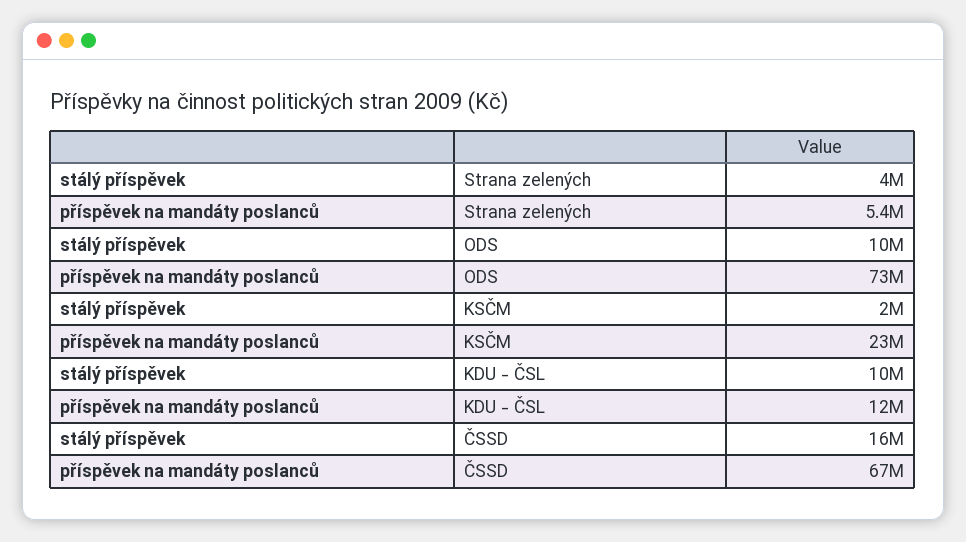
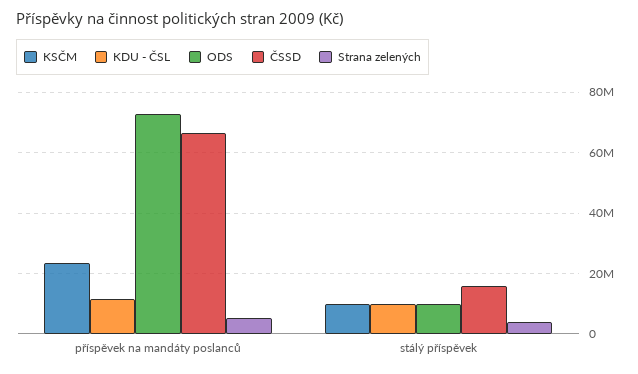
  {
    "Strana zelených": {
      "stálý příspěvek": 4000000,
      "příspěvek na mandáty poslanců": 5400000
    },
    "ODS": {
      "stálý příspěvek": 10000000,
      "příspěvek na mandáty poslanců": 73000000
    },
    "KSČM": {
-     "stálý příspěvek": 2000000,
+     "stálý příspěvek": 10000000,
      "příspěvek na mandáty poslanců": 23000000
    },
    "KDU - ČSL": {
      "stálý příspěvek": 10000000,
      "příspěvek na mandáty poslanců": 12000000
    },
    "ČSSD": {
      "stálý příspěvek": 16000000,
      "příspěvek na mandáty poslanců": 67000000
    }
  }

